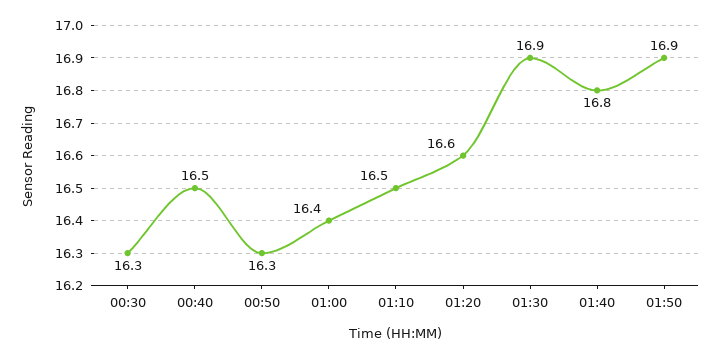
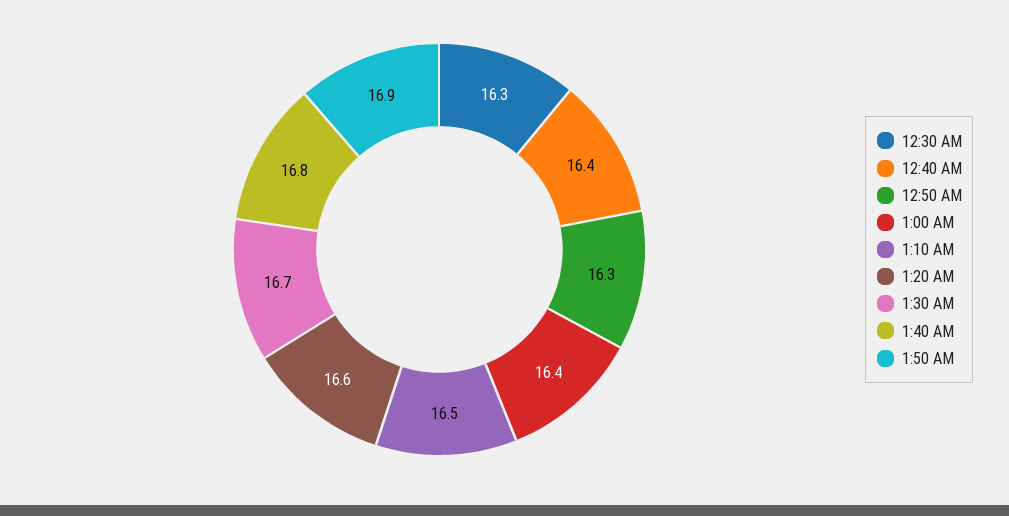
  {
    "00:30": 16.3,
-   "00:40": 16.5,
+   "00:40": 16.4,
    "00:50": 16.3,
    "01:00": 16.4,
    "01:10": 16.5,
    "01:20": 16.6,
-   "01:30": 16.9,
+   "01:30": 16.7,
    "01:40": 16.8,
    "01:50": 16.9
  }

